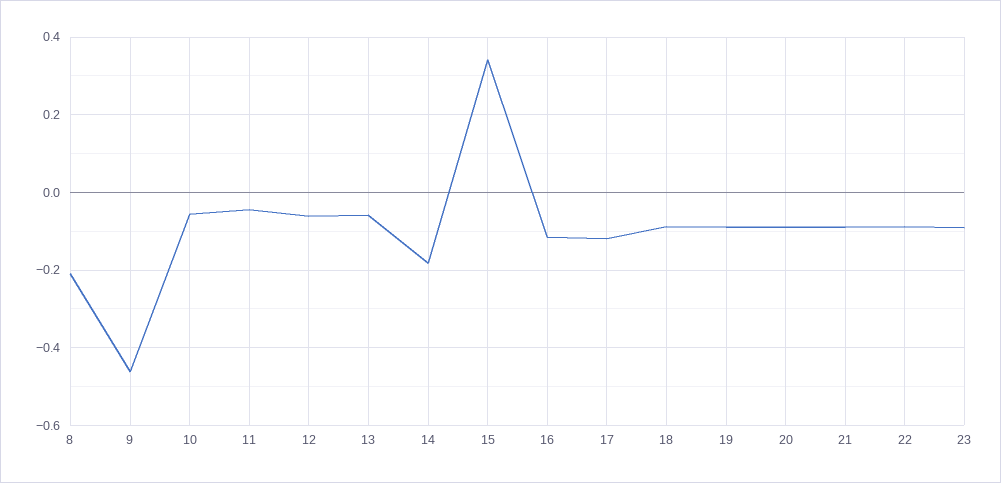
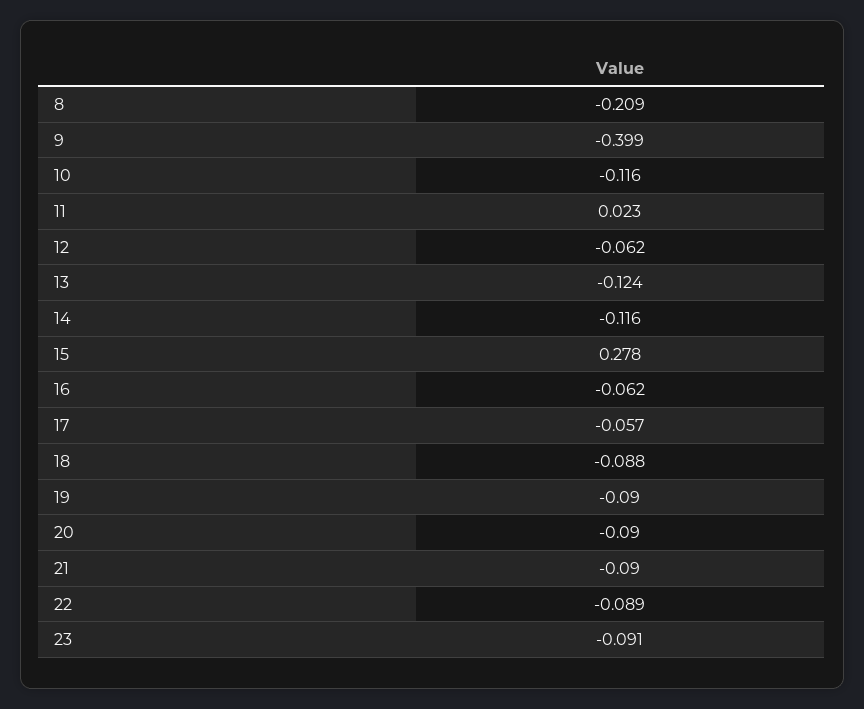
  {
    "8": -0.209,
-   "9": -0.46,
+   "9": -0.399,
-   "10": -0.06,
+   "10": -0.116,
-   "11": -0.04,
+   "11": 0.023,
    "12": -0.062,
-   "13": -0.06,
+   "13": -0.124,
-   "14": -0.18,
+   "14": -0.116,
-   "15": 0.34,
+   "15": 0.278,
-   "16": -0.12,
+   "16": -0.062,
-   "17": -0.12,
+   "17": -0.057,
    "18": -0.088,
    "19": -0.09,
    "20": -0.09,
    "21": -0.09,
    "22": -0.089,
    "23": -0.091
  }

